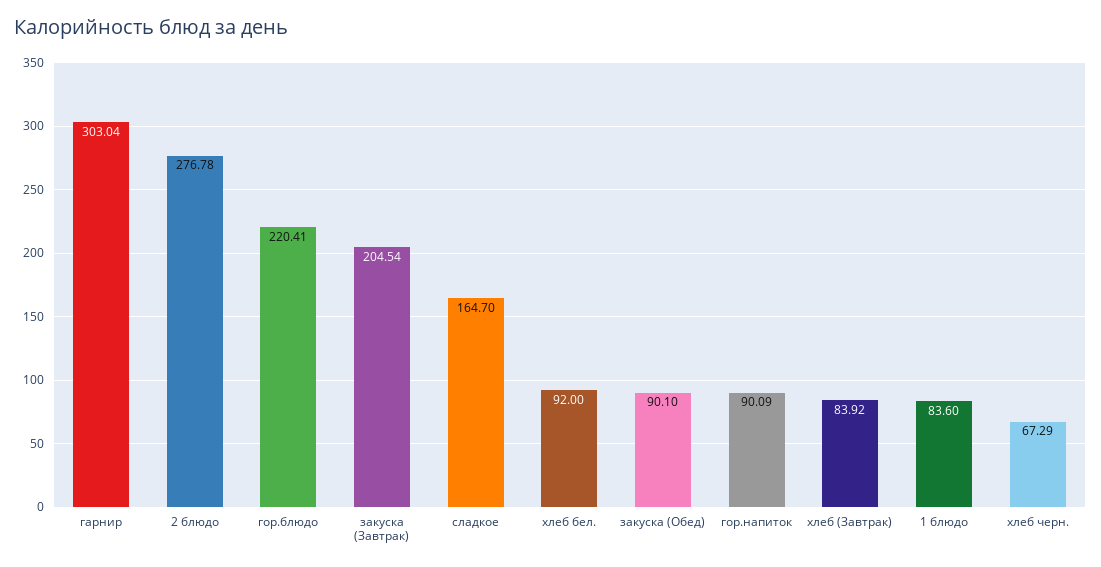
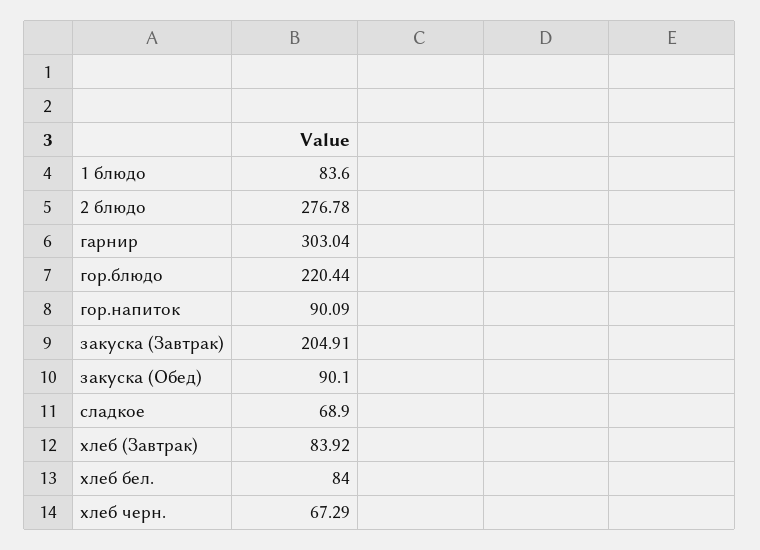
  {
    "гарнир": 303.04,
    "2 блюдо": 276.78,
-   "гор.блюдо": 220.41,
+   "гор.блюдо": 220.44,
-   "закуска (Завтрак)": 204.54,
+   "закуска (Завтрак)": 204.91,
-   "сладкое": 164.7,
+   "сладкое": 68.9,
-   "хлеб бел.": 92,
+   "хлеб бел.": 84,
    "закуска (Обед)": 90.1,
    "гор.напиток": 90.09,
    "хлеб (Завтрак)": 83.92,
    "1 блюдо": 83.6,
    "хлеб черн.": 67.29
  }

